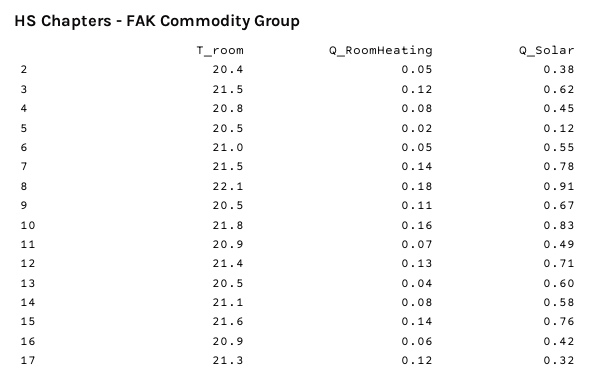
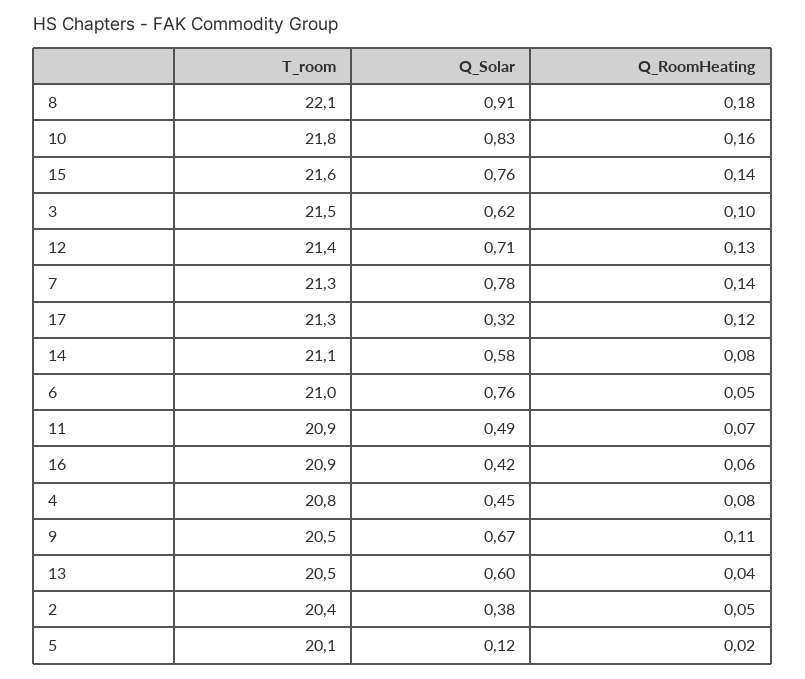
  {
    "T_room": {
      "2": 20.4,
      "3": 21.5,
      "4": 20.8,
-     "5": 20.5,
+     "5": 20.1,
      "6": 21,
-     "7": 21.5,
+     "7": 21.3,
      "8": 22.1,
      "9": 20.5,
      "10": 21.8,
      "11": 20.9,
      "12": 21.4,
      "13": 20.5,
      "14": 21.1,
      "15": 21.6,
      "16": 20.9,
      "17": 21.3
    },
    "Q_RoomHeating": {
      "2": 0.05,
-     "3": 0.12,
+     "3": 0.1,
      "4": 0.08,
      "5": 0.02,
      "6": 0.05,
      "7": 0.14,
      "8": 0.18,
      "9": 0.11,
      "10": 0.16,
      "11": 0.07,
      "12": 0.13,
      "13": 0.04,
      "14": 0.08,
      "15": 0.14,
      "16": 0.06,
      "17": 0.12
    },
    "Q_Solar": {
      "2": 0.38,
      "3": 0.62,
      "4": 0.45,
      "5": 0.12,
-     "6": 0.55,
+     "6": 0.76,
      "7": 0.78,
      "8": 0.91,
      "9": 0.67,
      "10": 0.83,
      "11": 0.49,
      "12": 0.71,
      "13": 0.6,
      "14": 0.58,
      "15": 0.76,
      "16": 0.42,
      "17": 0.32
    }
  }

